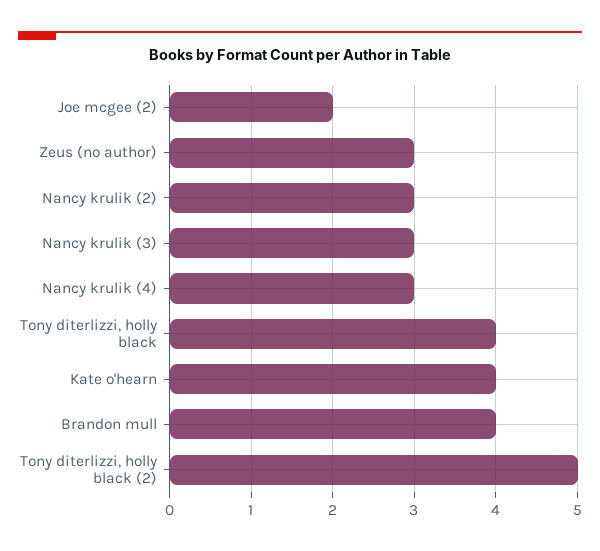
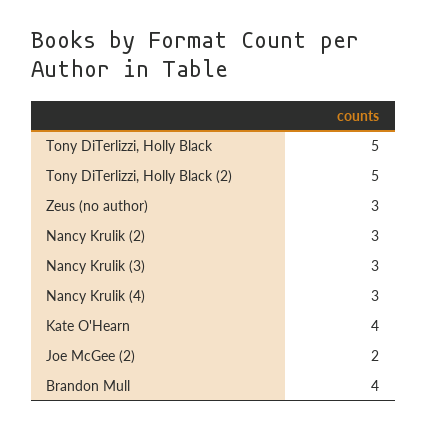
  {
    "Joe mcgee (2)": 2,
    "Zeus (no author)": 3,
    "Nancy krulik (2)": 3,
    "Nancy krulik (3)": 3,
    "Nancy krulik (4)": 3,
-   "Tony diterlizzi, holly black": 4,
+   "Tony diterlizzi, holly black": 5,
    "Kate o'hearn": 4,
    "Brandon mull": 4,
    "Tony diterlizzi, holly black (2)": 5
  }

